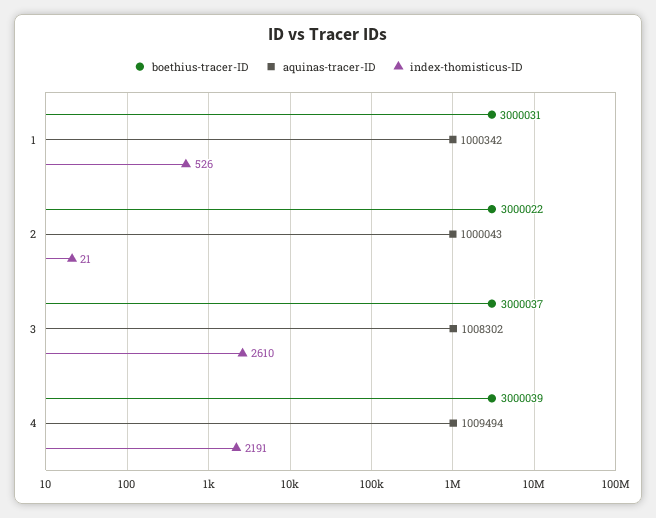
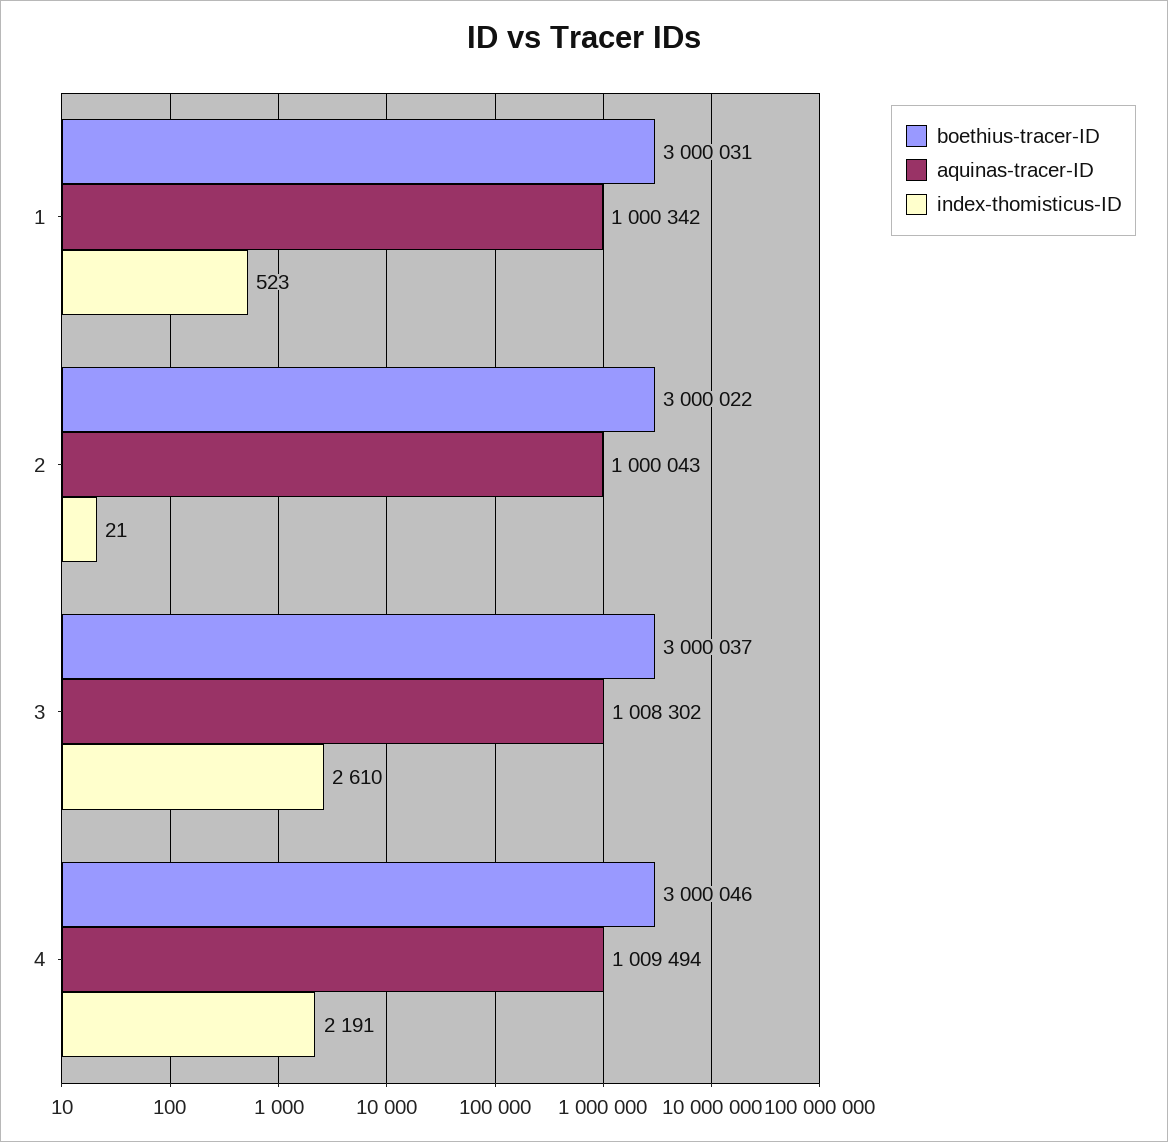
  {
    "boethius-tracer-ID": {
      "1": 3000031,
      "2": 3000022,
      "3": 3000037,
-     "4": 3000039
+     "4": 3000046
    },
    "aquinas-tracer-ID": {
      "1": 1000342,
      "2": 1000043,
      "3": 1008302,
      "4": 1009494
    },
    "index-thomisticus-ID": {
-     "1": 526,
+     "1": 523,
      "2": 21,
      "3": 2610,
      "4": 2191
    }
  }

